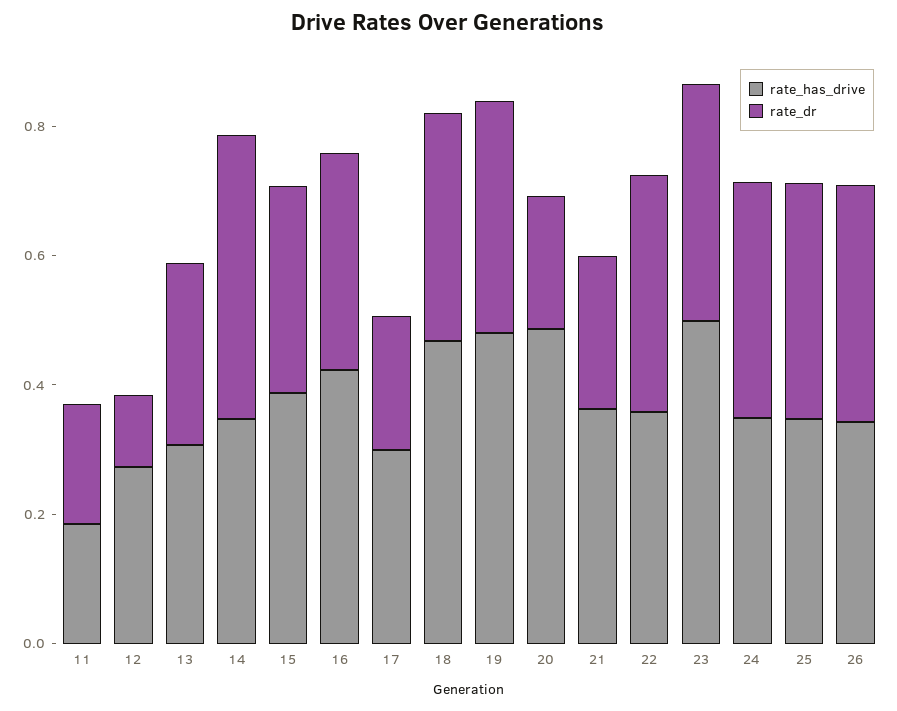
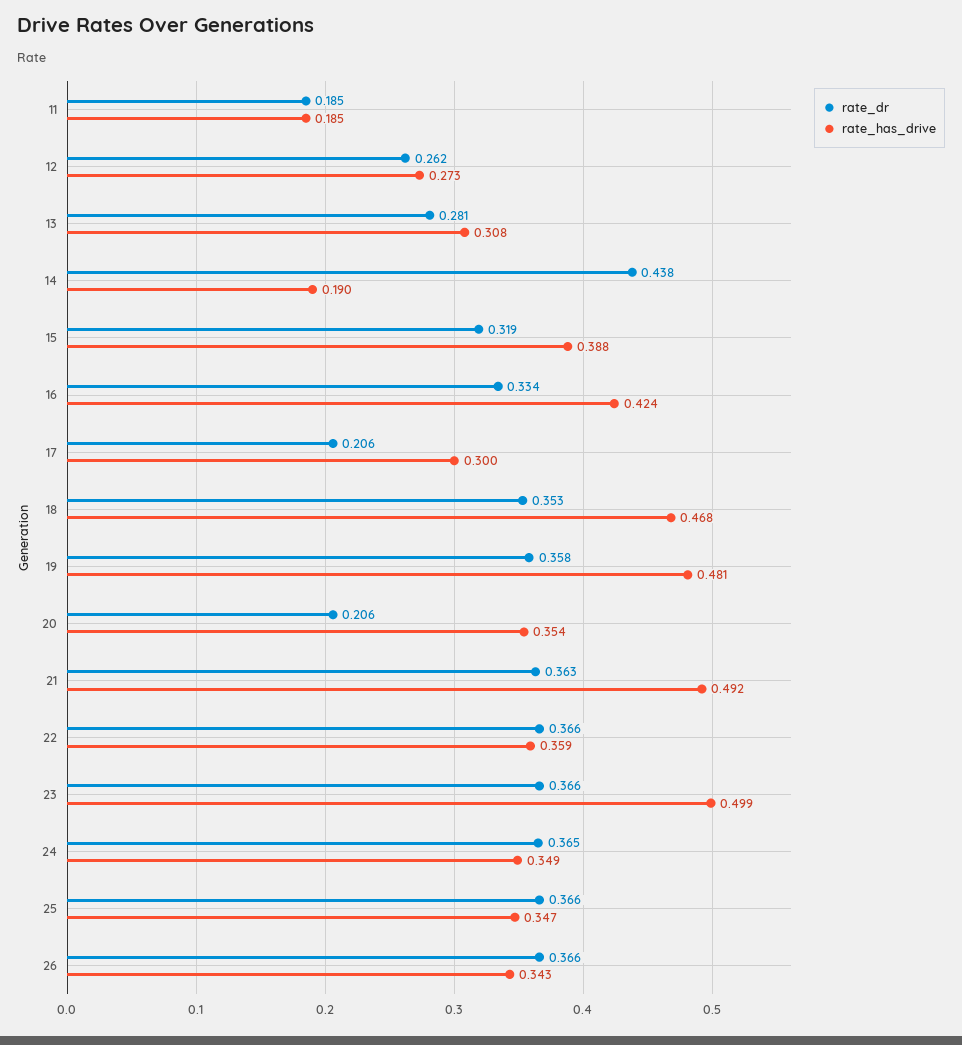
  {
    "rate_has_drive": {
      "11": 0.185,
      "12": 0.273,
      "13": 0.308,
-     "14": 0.35,
+     "14": 0.19,
      "15": 0.388,
      "16": 0.424,
      "17": 0.3,
      "18": 0.468,
      "19": 0.481,
-     "20": 0.5,
+     "20": 0.354,
-     "21": 0.35,
+     "21": 0.492,
      "22": 0.359,
      "23": 0.499,
      "24": 0.349,
      "25": 0.347,
      "26": 0.343
    },
    "rate_dr": {
      "11": 0.185,
-     "12": 0.1,
+     "12": 0.262,
      "13": 0.281,
      "14": 0.438,
      "15": 0.319,
      "16": 0.334,
      "17": 0.206,
      "18": 0.353,
      "19": 0.358,
      "20": 0.206,
-     "21": 0.25,
+     "21": 0.363,
      "22": 0.366,
      "23": 0.366,
      "24": 0.365,
      "25": 0.366,
      "26": 0.366
    }
  }

